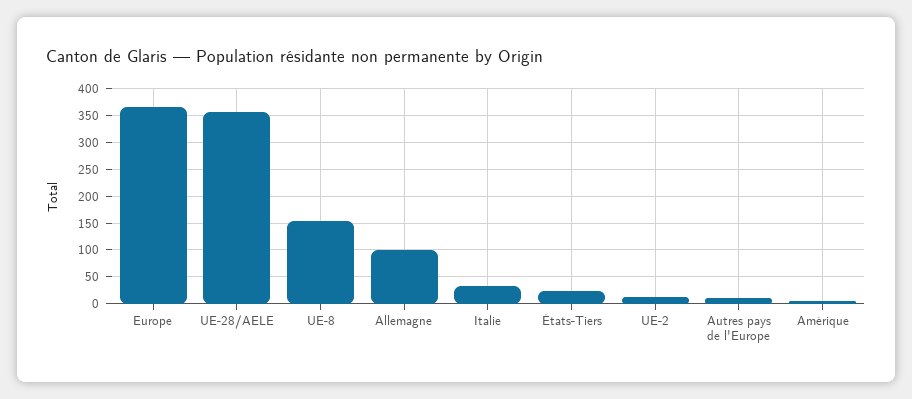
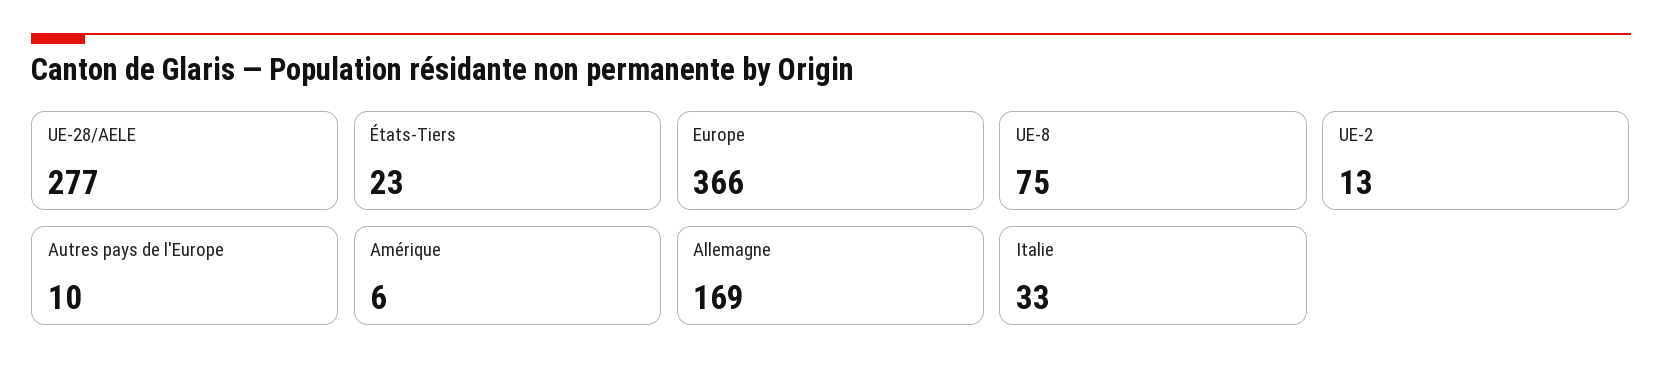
  {
    "Europe": 366,
-   "UE-28/AELE": 350,
+   "UE-28/AELE": 277,
-   "UE-8": 150,
+   "UE-8": 75,
-   "Allemagne": 100,
+   "Allemagne": 169,
    "Italie": 33,
    "États-Tiers": 23,
    "UE-2": 13,
    "Autres pays de l'Europe": 10,
    "Amérique": 6
  }

